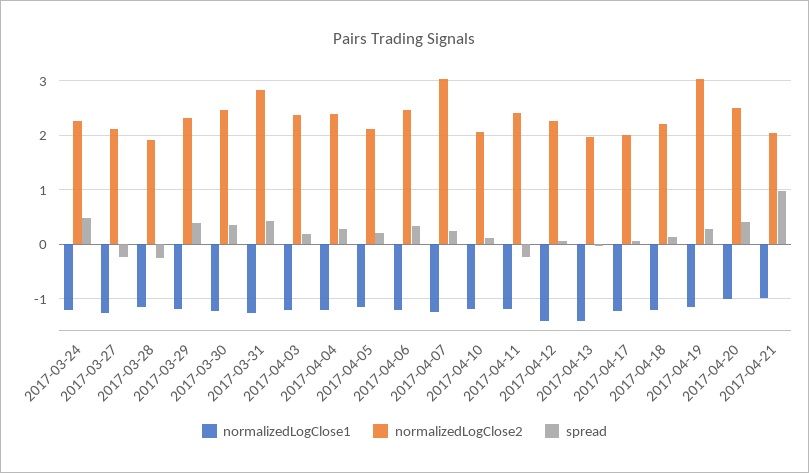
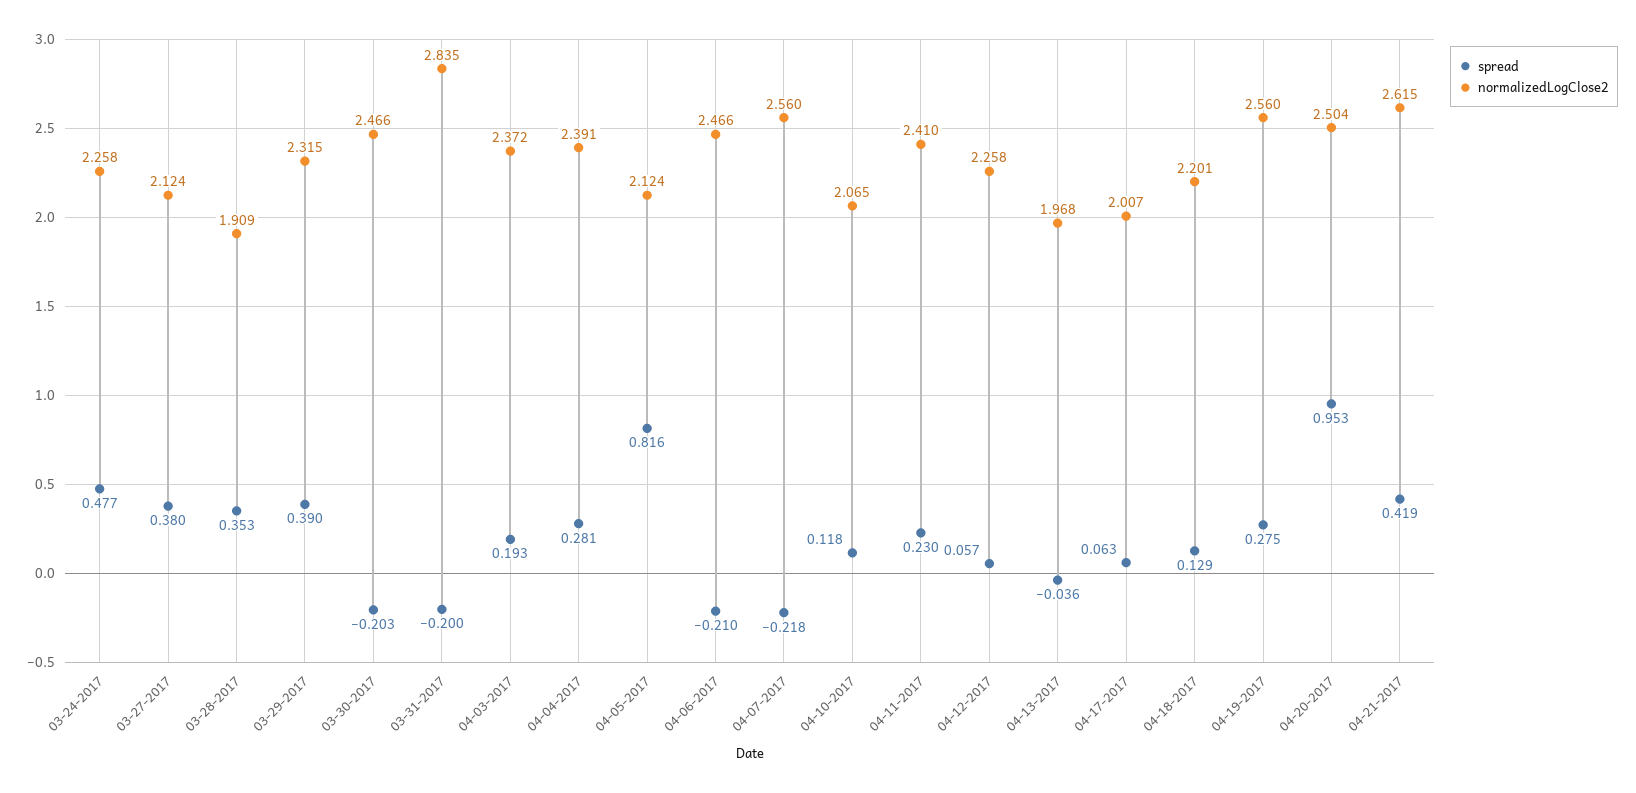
  {
-   "normalizedLogClose1": {
-     "2017-03-24": -1.2,
-     "2017-03-27": -1.2,
-     "2017-03-28": -1.2,
-     "2017-03-29": -1.2,
-     "2017-03-30": -1.2,
-     "2017-03-31": -1.2,
-     "2017-04-03": -1.2,
-     "2017-04-04": -1.2,
-     "2017-04-05": -1.2,
-     "2017-04-06": -1.2,
-     "2017-04-07": -1.2,
-     "2017-04-10": -1.2,
-     "2017-04-11": -1.2,
-     "2017-04-12": -1.4,
-     "2017-04-13": -1.4,
-     "2017-04-17": -1.2,
-     "2017-04-18": -1.2,
-     "2017-04-19": -1.2,
-     "2017-04-20": -1,
-     "2017-04-21": -1
-   },
    "normalizedLogClose2": {
      "2017-03-24": 2.258,
      "2017-03-27": 2.124,
      "2017-03-28": 1.909,
      "2017-03-29": 2.315,
      "2017-03-30": 2.466,
      "2017-03-31": 2.835,
      "2017-04-03": 2.372,
      "2017-04-04": 2.391,
      "2017-04-05": 2.124,
      "2017-04-06": 2.466,
-     "2017-04-07": 3,
+     "2017-04-07": 2.56,
      "2017-04-10": 2.065,
      "2017-04-11": 2.41,
      "2017-04-12": 2.258,
      "2017-04-13": 1.968,
      "2017-04-17": 2.007,
      "2017-04-18": 2.201,
-     "2017-04-19": 3,
+     "2017-04-19": 2.56,
      "2017-04-20": 2.504,
-     "2017-04-21": 2
+     "2017-04-21": 2.615
    },
    "spread": {
      "2017-03-24": 0.477,
-     "2017-03-27": -0.2,
+     "2017-03-27": 0.38,
-     "2017-03-28": -0.2,
+     "2017-03-28": 0.353,
      "2017-03-29": 0.39,
-     "2017-03-30": 0.4,
+     "2017-03-30": -0.203,
-     "2017-03-31": 0.4,
+     "2017-03-31": -0.2,
      "2017-04-03": 0.193,
      "2017-04-04": 0.281,
-     "2017-04-05": 0.2,
+     "2017-04-05": 0.816,
-     "2017-04-06": 0.4,
+     "2017-04-06": -0.21,
-     "2017-04-07": 0.2,
+     "2017-04-07": -0.218,
      "2017-04-10": 0.118,
-     "2017-04-11": -0.2,
+     "2017-04-11": 0.23,
      "2017-04-12": 0.057,
      "2017-04-13": -0.036,
      "2017-04-17": 0.063,
      "2017-04-18": 0.129,
      "2017-04-19": 0.275,
-     "2017-04-20": 0.4,
+     "2017-04-20": 0.953,
-     "2017-04-21": 1
+     "2017-04-21": 0.419
    }
  }

